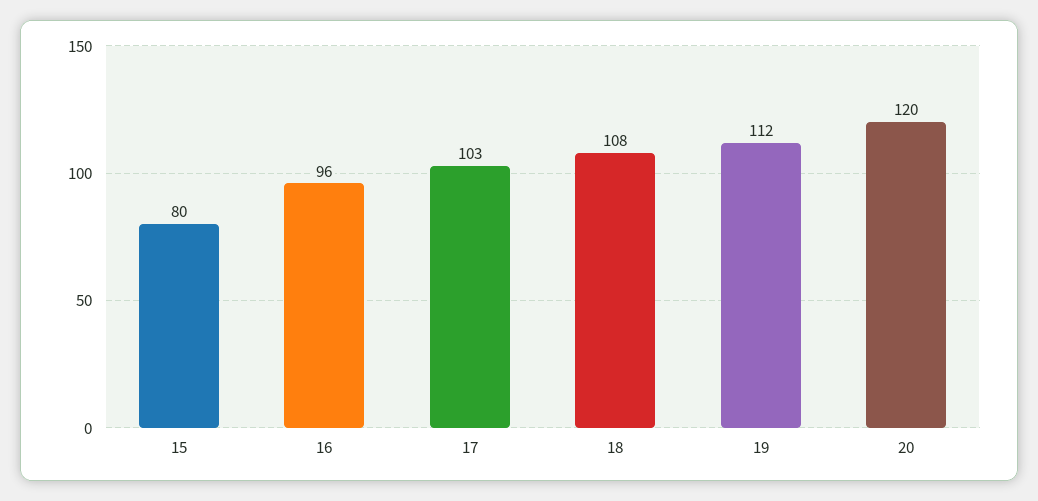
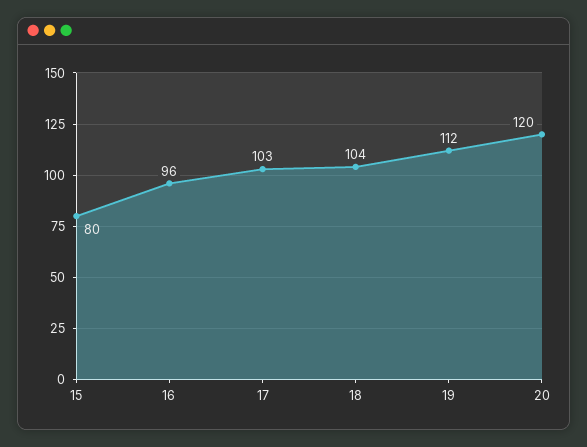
  {
    "15": 80,
    "16": 96,
    "17": 103,
-   "18": 108,
+   "18": 104,
    "19": 112,
    "20": 120
  }

